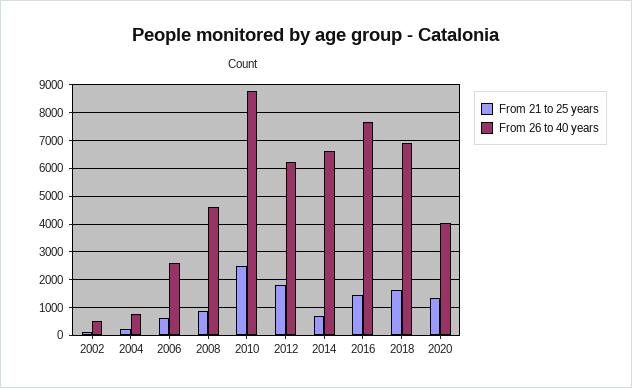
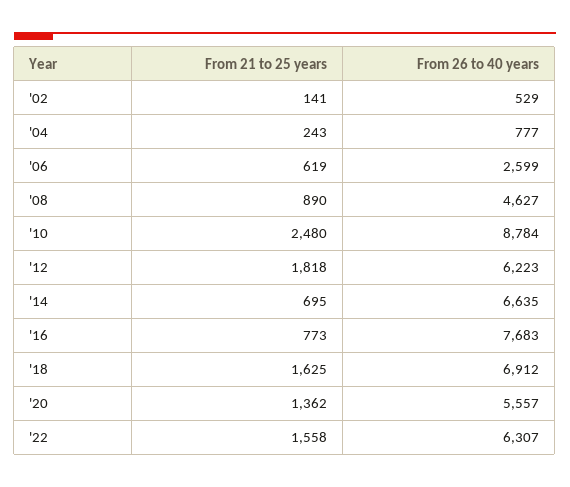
  {
    "From 21 to 25 years": {
      "2002": 141,
      "2004": 243,
      "2006": 619,
      "2008": 890,
      "2010": 2480,
      "2012": 1818,
      "2014": 695,
-     "2016": 1500,
+     "2016": 773,
      "2018": 1625,
-     "2020": 1362
+     "2020": 1362,
+     "'22": 1558
    },
    "From 26 to 40 years": {
      "2002": 529,
      "2004": 777,
      "2006": 2599,
      "2008": 4627,
      "2010": 8784,
      "2012": 6223,
      "2014": 6635,
      "2016": 7683,
      "2018": 6912,
-     "2020": 4000
+     "2020": 5557,
+     "'22": 6307
    }
  }

